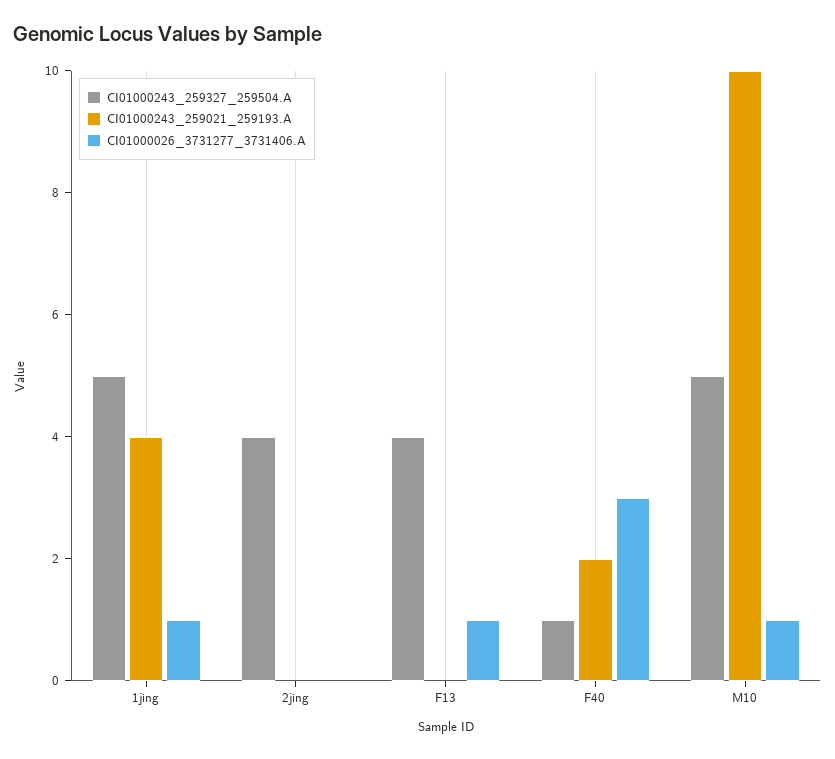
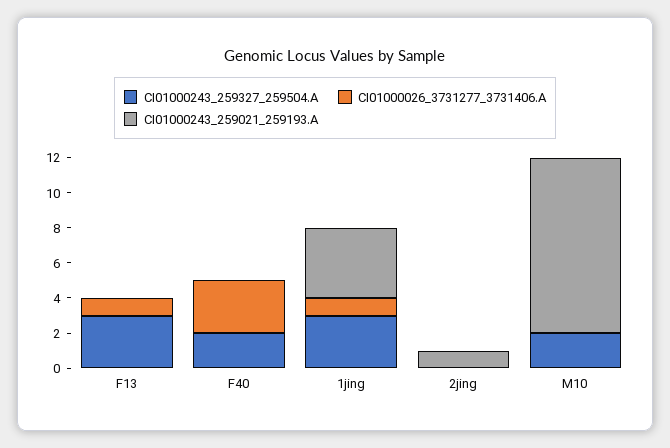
  {
    "CI01000243_259327_259504.A": {
-     "1jing": 5,
+     "1jing": 3,
-     "2jing": 4,
+     "2jing": 0,
-     "F13": 4,
+     "F13": 3,
-     "F40": 1,
+     "F40": 2,
-     "M10": 5
+     "M10": 2
    },
    "CI01000243_259021_259193.A": {
      "1jing": 4,
-     "2jing": 0,
+     "2jing": 1,
      "F13": 0,
-     "F40": 2,
+     "F40": 0,
      "M10": 10
    },
    "CI01000026_3731277_3731406.A": {
      "1jing": 1,
      "2jing": 0,
      "F13": 1,
      "F40": 3,
-     "M10": 1
+     "M10": 0
    }
  }

